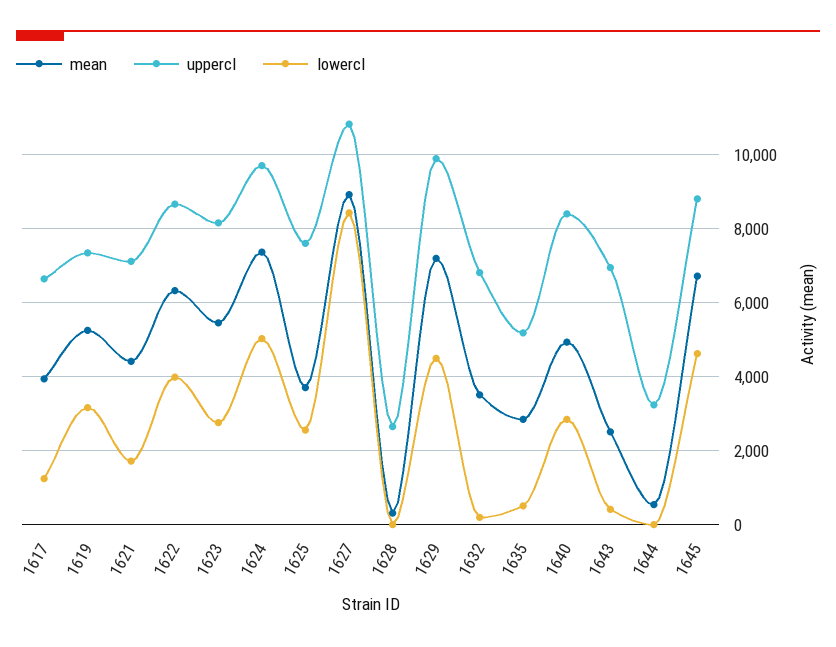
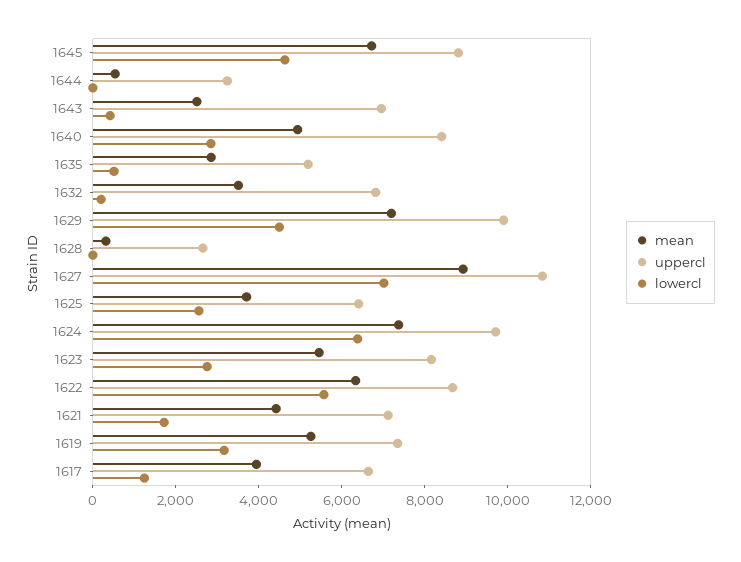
  {
    "mean": {
      "1617": 4000,
      "1619": 5200,
      "1621": 4400,
      "1622": 6400,
      "1623": 5400,
      "1624": 7400,
      "1625": 3800,
      "1627": 9000,
      "1628": 400,
      "1629": 7200,
      "1632": 3600,
      "1635": 2800,
      "1640": 5000,
      "1643": 2600,
      "1644": 600,
      "1645": 6800
    },
    "uppercl": {
      "1617": 6600,
      "1619": 7400,
      "1621": 7200,
      "1622": 8600,
      "1623": 8200,
      "1624": 9800,
-     "1625": 7600,
+     "1625": 6500,
      "1627": 10800,
      "1628": 2600,
      "1629": 9800,
      "1632": 6800,
      "1635": 5200,
      "1640": 8400,
      "1643": 7000,
      "1644": 3200,
      "1645": 8800
    },
    "lowercl": {
      "1617": 1200,
      "1619": 3200,
      "1621": 1800,
-     "1622": 4000,
+     "1622": 5500,
      "1623": 2800,
-     "1624": 5000,
+     "1624": 6500,
      "1625": 2600,
-     "1627": 8400,
+     "1627": 7000,
      "1628": 0,
      "1629": 4400,
      "1632": 200,
      "1635": 600,
      "1640": 2800,
      "1643": 400,
      "1644": 0,
      "1645": 4600
    }
  }

